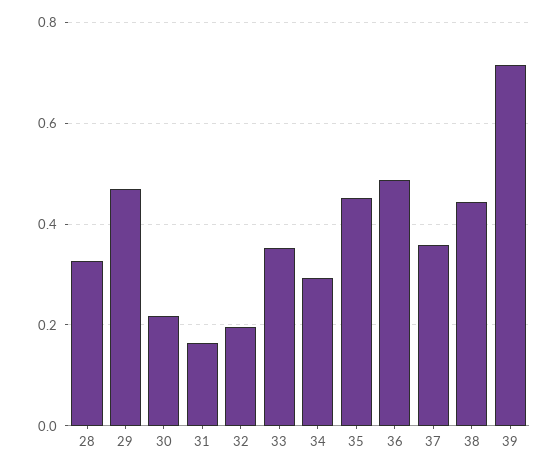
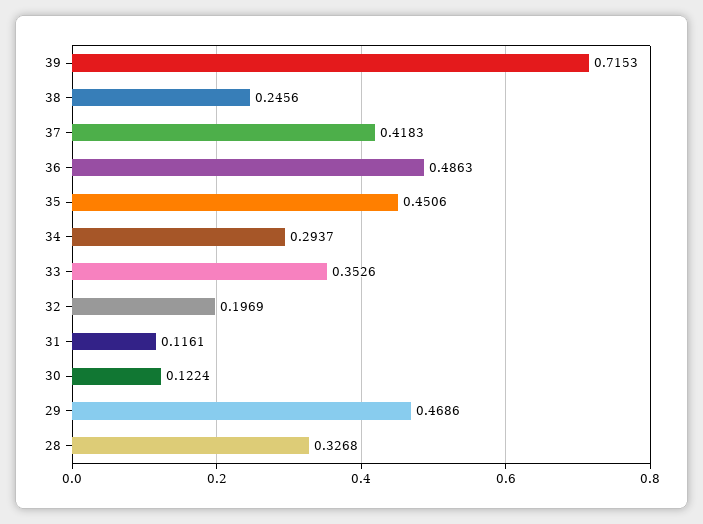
  {
    "28": 0.3268,
    "29": 0.4686,
-   "30": 0.22,
+   "30": 0.1224,
-   "31": 0.16,
+   "31": 0.1161,
    "32": 0.1969,
    "33": 0.3526,
    "34": 0.2937,
    "35": 0.4506,
    "36": 0.4863,
-   "37": 0.36,
+   "37": 0.4183,
-   "38": 0.44,
+   "38": 0.2456,
    "39": 0.7153
  }

